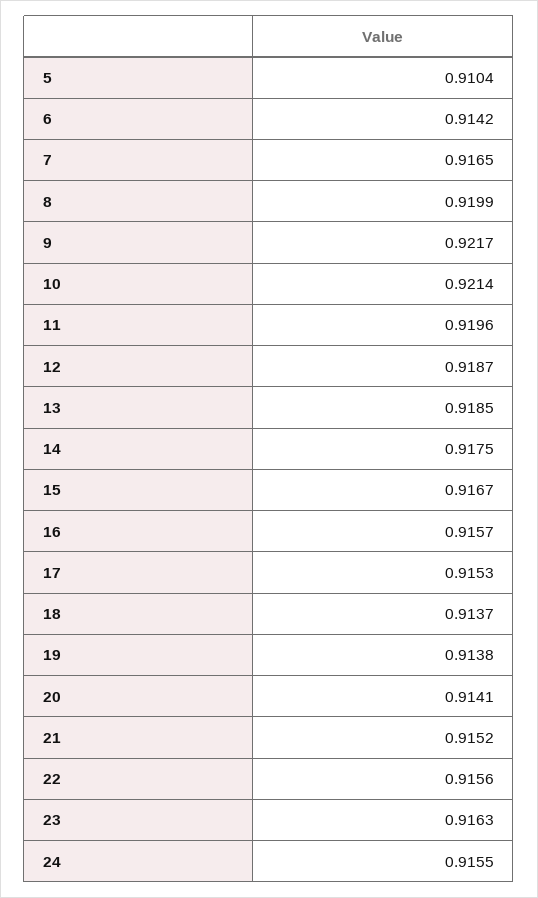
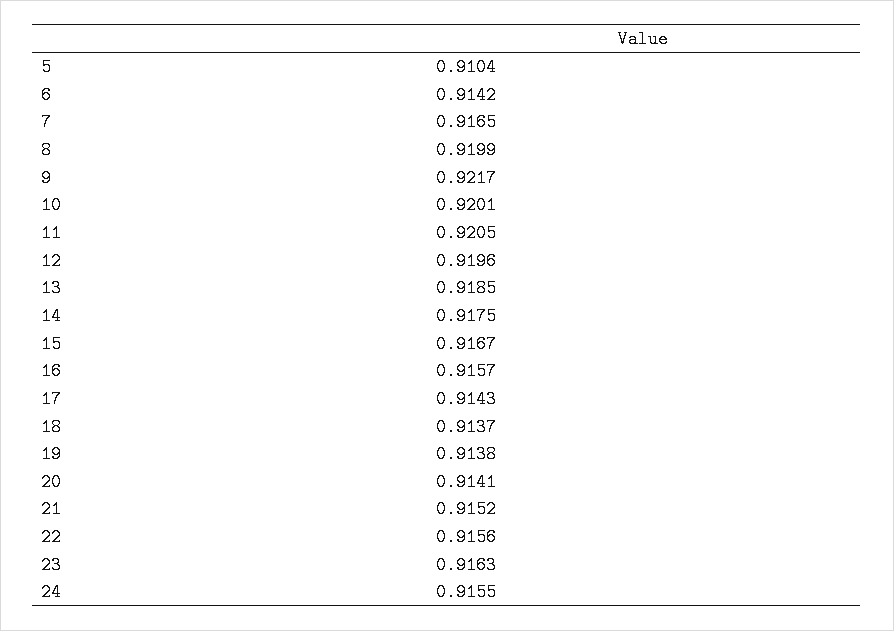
  {
    "5": 0.9104,
    "6": 0.9142,
    "7": 0.9165,
    "8": 0.9199,
    "9": 0.9217,
-   "10": 0.9214,
+   "10": 0.9201,
-   "11": 0.9196,
+   "11": 0.9205,
-   "12": 0.9187,
+   "12": 0.9196,
    "13": 0.9185,
    "14": 0.9175,
    "15": 0.9167,
    "16": 0.9157,
-   "17": 0.9153,
+   "17": 0.9143,
    "18": 0.9137,
    "19": 0.9138,
    "20": 0.9141,
    "21": 0.9152,
    "22": 0.9156,
    "23": 0.9163,
    "24": 0.9155
  }

